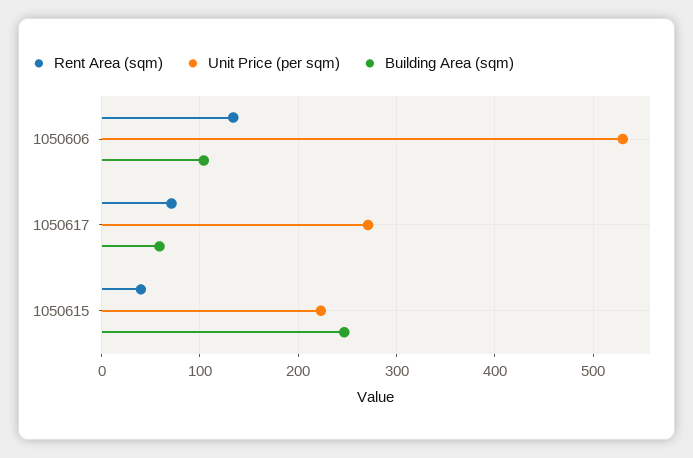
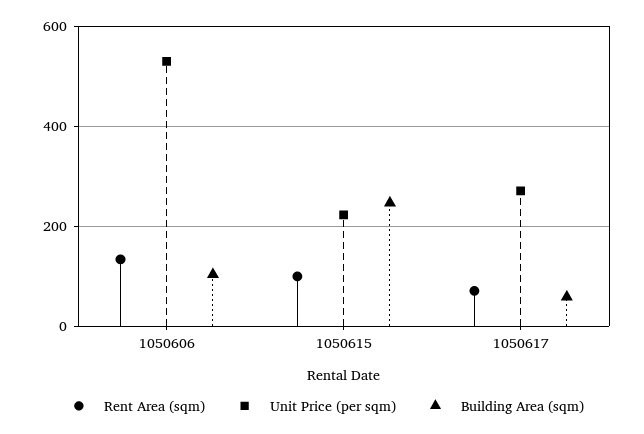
  {
    "Rent Area (sqm)": {
      "1050606": 130,
      "1050617": 70,
-     "1050615": 40
+     "1050615": 100
    },
    "Unit Price (per sqm)": {
      "1050606": 530,
      "1050617": 270,
      "1050615": 220
    },
    "Building Area (sqm)": {
      "1050606": 100,
      "1050617": 60,
      "1050615": 250
    }
  }

